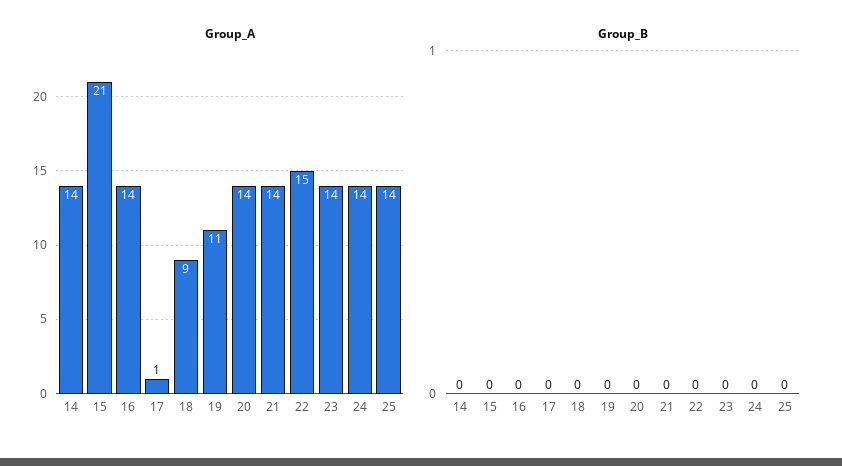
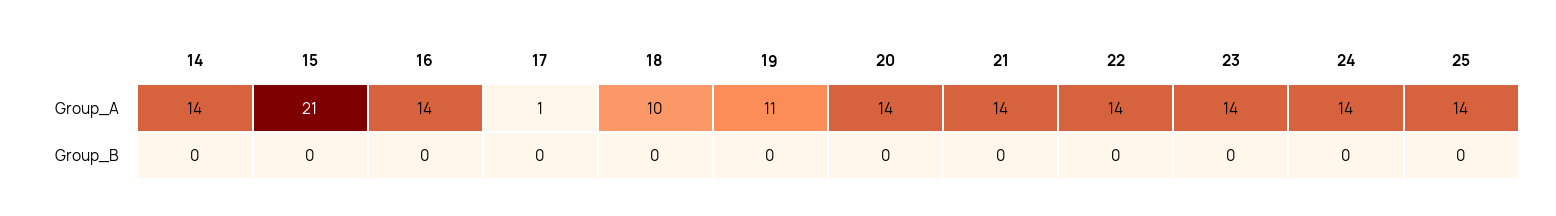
  {
    "Group_A": {
      "14": 14,
      "15": 21,
      "16": 14,
      "17": 1,
-     "18": 9,
+     "18": 10,
      "19": 11,
      "20": 14,
      "21": 14,
-     "22": 15,
+     "22": 14,
      "23": 14,
      "24": 14,
      "25": 14
    },
    "Group_B": {
      "14": 0,
      "15": 0,
      "16": 0,
      "17": 0,
      "18": 0,
      "19": 0,
      "20": 0,
      "21": 0,
      "22": 0,
      "23": 0,
      "24": 0,
      "25": 0
    }
  }

